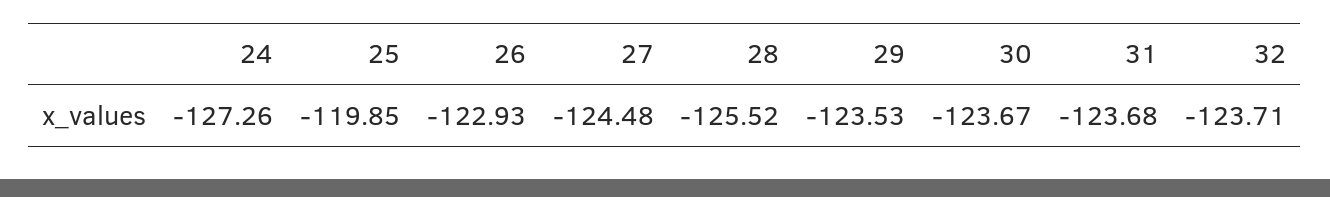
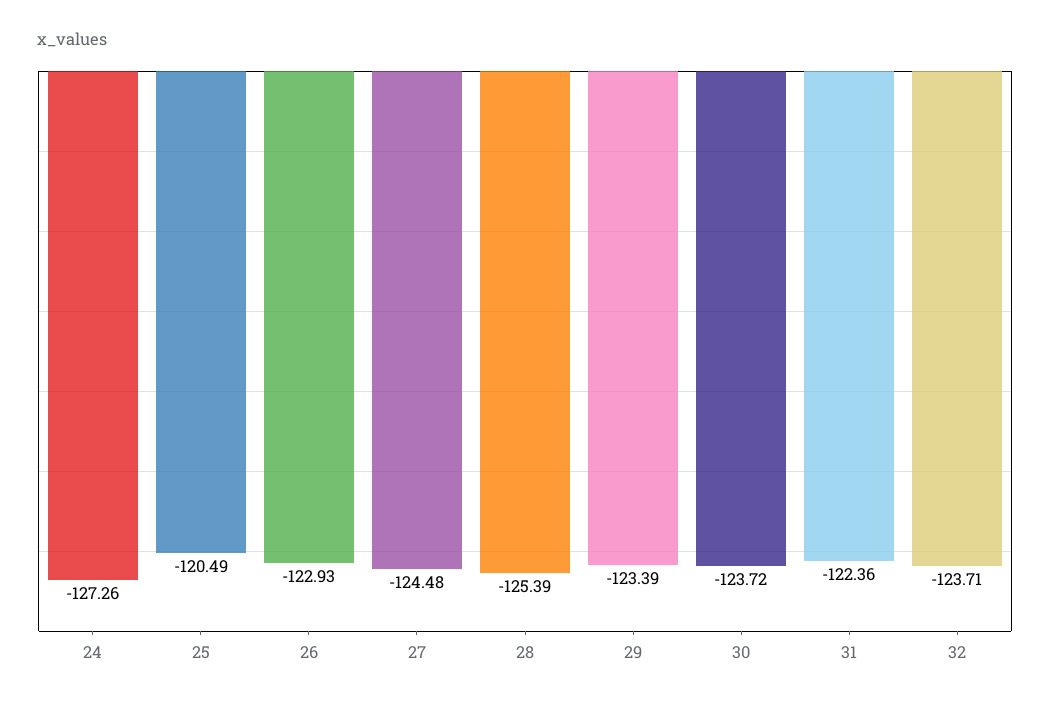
  {
    "24": -127.26,
-   "25": -119.85,
+   "25": -120.49,
    "26": -122.93,
    "27": -124.48,
-   "28": -125.52,
+   "28": -125.39,
-   "29": -123.53,
+   "29": -123.39,
-   "30": -123.67,
+   "30": -123.72,
-   "31": -123.68,
+   "31": -122.36,
    "32": -123.71
  }

